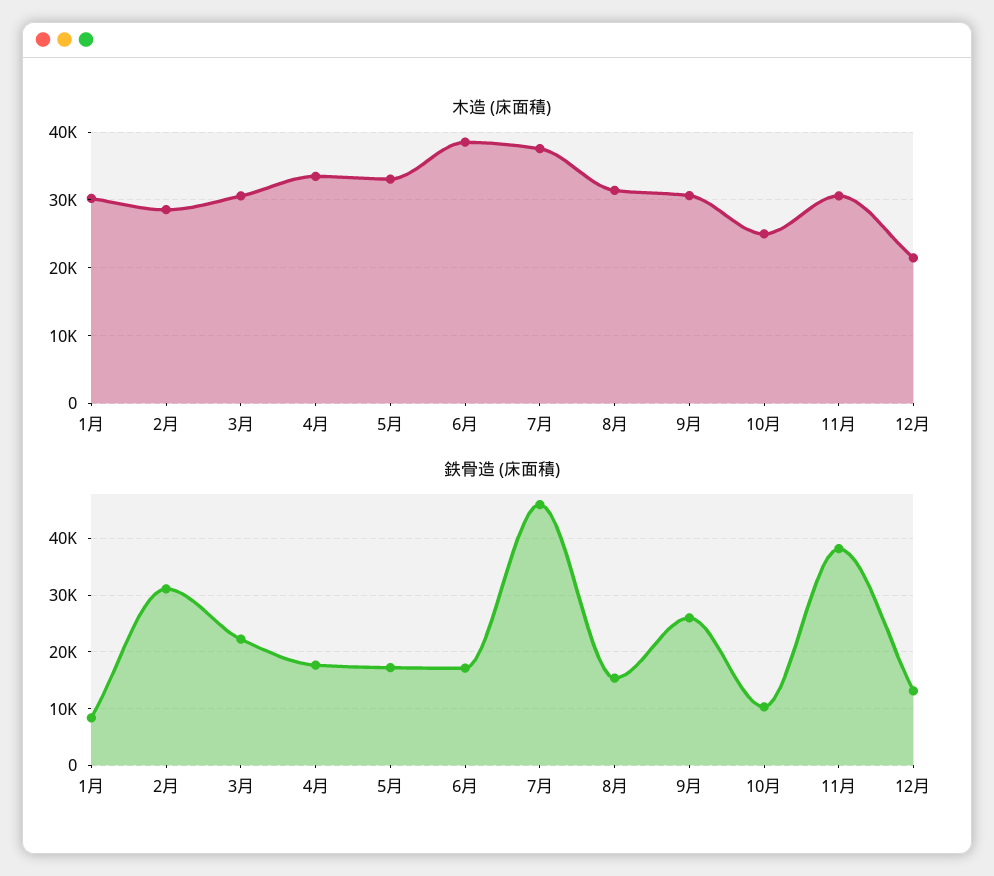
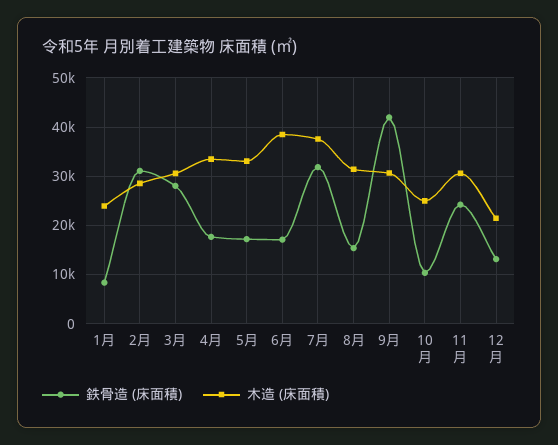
  {
    "木造 (床面積)": {
-     "1月": 30000,
+     "1月": 24000,
      "2月": 29000,
      "3月": 31000,
      "4月": 33000,
      "5月": 33000,
      "6月": 38000,
      "7月": 38000,
      "8月": 31000,
      "9月": 31000,
      "10月": 25000,
      "11月": 31000,
      "12月": 21000
    },
    "鉄骨造 (床面積)": {
      "1月": 8000,
      "2月": 32000,
-     "3月": 22000,
+     "3月": 28000,
      "4月": 18000,
      "5月": 18000,
      "6月": 18000,
-     "7月": 46000,
+     "7月": 32000,
      "8月": 16000,
-     "9月": 26000,
+     "9月": 42000,
      "10月": 10000,
-     "11月": 38000,
+     "11月": 24000,
      "12月": 14000
    }
  }

